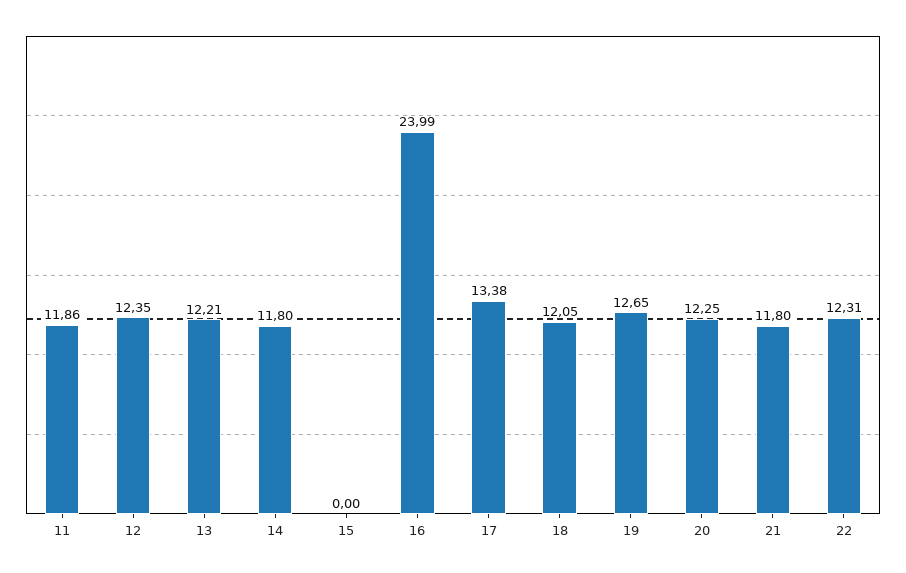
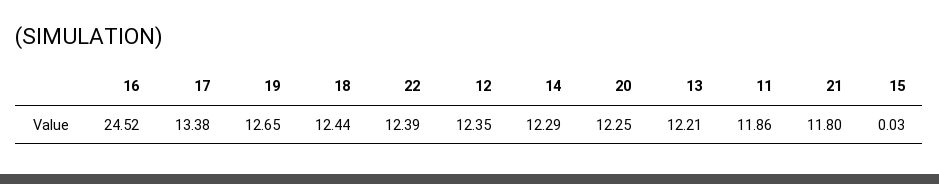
  {
    "11": 11.86,
    "12": 12.35,
    "13": 12.21,
-   "14": 11.8,
+   "14": 12.29,
-   "15": 0,
+   "15": 0.03,
-   "16": 23.99,
+   "16": 24.52,
    "17": 13.38,
-   "18": 12.05,
+   "18": 12.44,
    "19": 12.65,
    "20": 12.25,
    "21": 11.8,
-   "22": 12.31
+   "22": 12.39
  }

